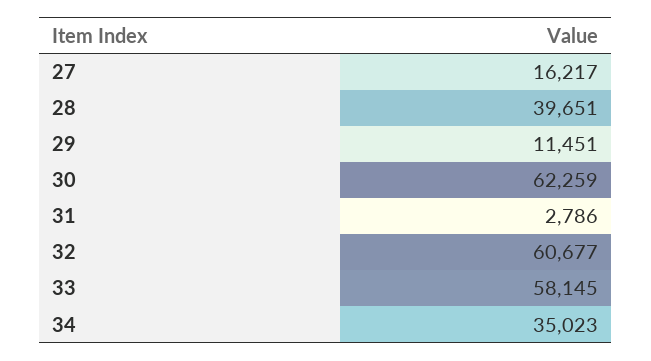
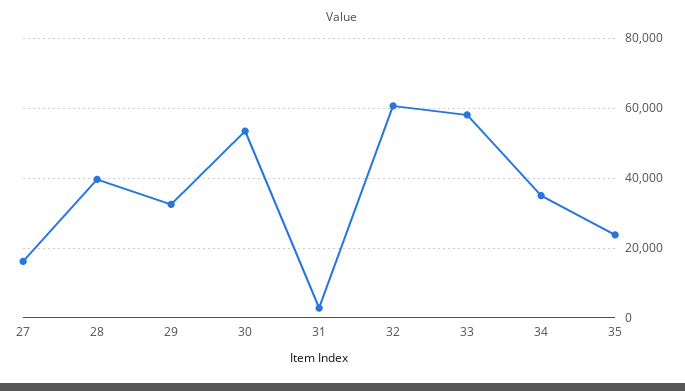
  {
    "27": 16217,
    "28": 39651,
-   "29": 11451,
+   "29": 32000,
-   "30": 62259,
+   "30": 54000,
    "31": 2786,
    "32": 60677,
    "33": 58145,
-   "34": 35023
+   "34": 35023,
+   "35": 24000
  }

